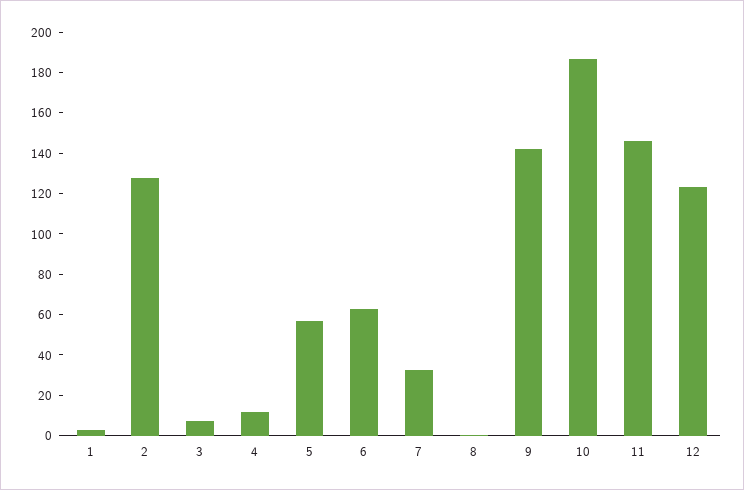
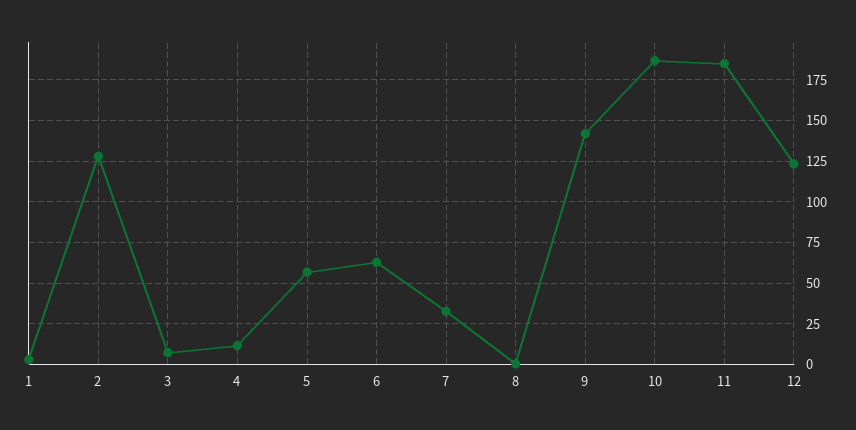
  {
    "1": 5,
    "2": 130,
    "3": 5,
    "4": 10,
    "5": 55,
    "6": 65,
    "7": 35,
    "8": 0,
    "9": 140,
    "10": 185,
-   "11": 145,
+   "11": 185,
    "12": 125
  }

